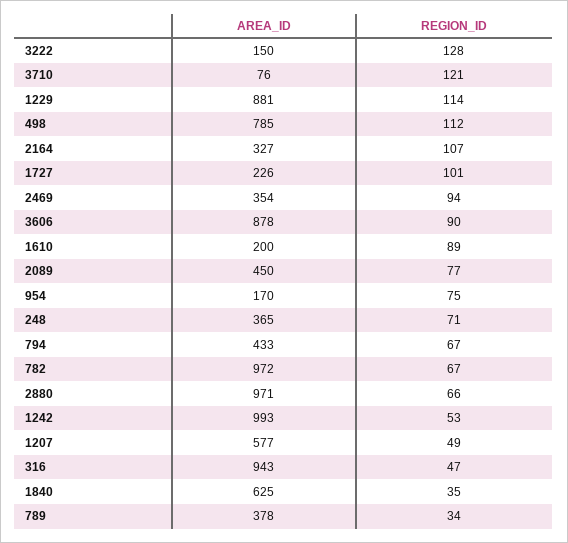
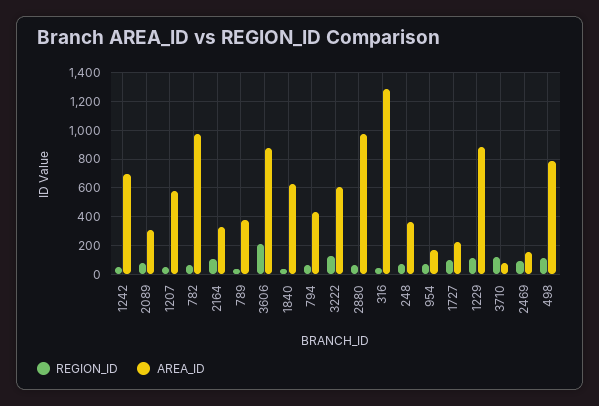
  {
    "AREA_ID": {
-     "3222": 150,
+     "3222": 600,
      "3710": 76,
      "1229": 881,
      "498": 785,
      "2164": 327,
      "1727": 226,
-     "2469": 354,
+     "2469": 150,
      "3606": 878,
-     "1610": 200,
-     "2089": 450,
+     "2089": 300,
      "954": 170,
      "248": 365,
      "794": 433,
      "782": 972,
      "2880": 971,
-     "1242": 993,
+     "1242": 700,
      "1207": 577,
-     "316": 943,
+     "316": 1300,
      "1840": 625,
      "789": 378
    },
    "REGION_ID": {
      "3222": 128,
      "3710": 121,
      "1229": 114,
      "498": 112,
      "2164": 107,
      "1727": 101,
      "2469": 94,
-     "3606": 90,
+     "3606": 200,
-     "1610": 89,
      "2089": 77,
      "954": 75,
      "248": 71,
      "794": 67,
      "782": 67,
      "2880": 66,
      "1242": 53,
      "1207": 49,
      "316": 47,
      "1840": 35,
      "789": 34
    }
  }

